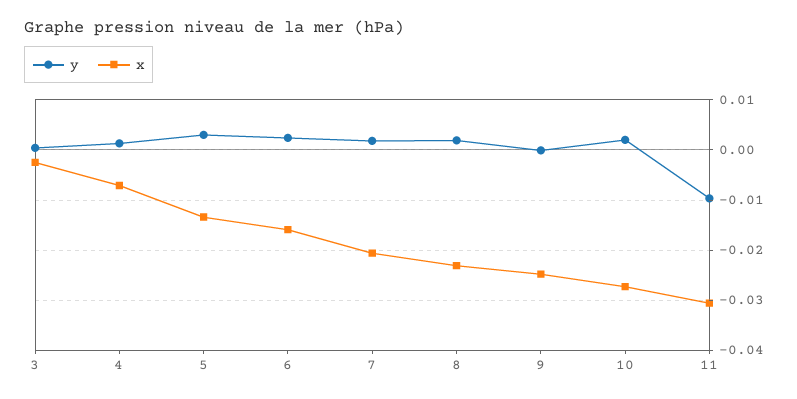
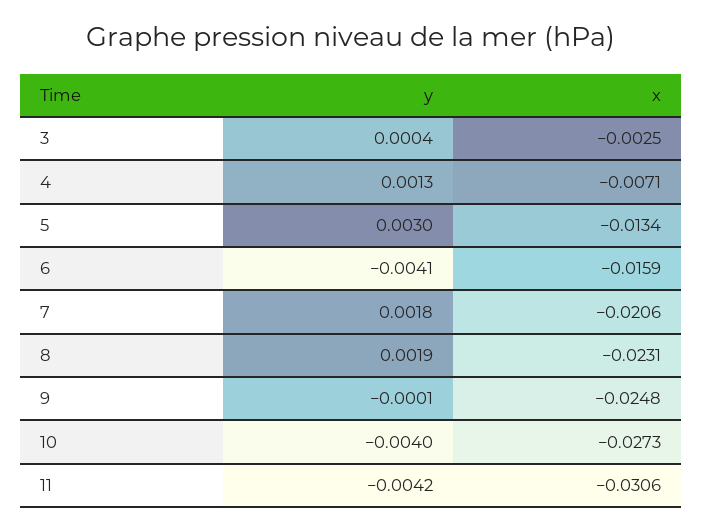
  {
    "y": {
      "3": 0.0004,
      "4": 0.0013,
      "5": 0.003,
-     "6": 0.002,
+     "6": -0.0041,
      "7": 0.0018,
      "8": 0.0019,
      "9": -0.0001,
-     "10": 0.002,
+     "10": -0.004,
-     "11": -0.01
+     "11": -0.0042
    },
    "x": {
      "3": -0.0025,
      "4": -0.0071,
      "5": -0.0134,
      "6": -0.0159,
      "7": -0.0206,
      "8": -0.0231,
      "9": -0.0248,
      "10": -0.0273,
      "11": -0.0306
    }
  }

